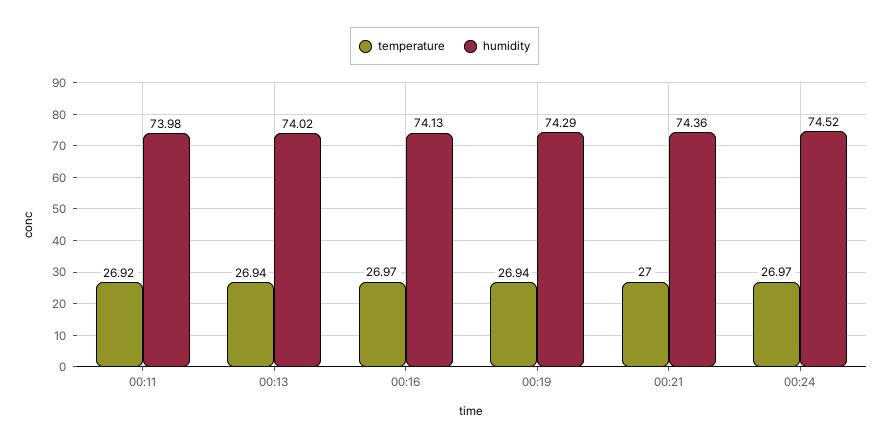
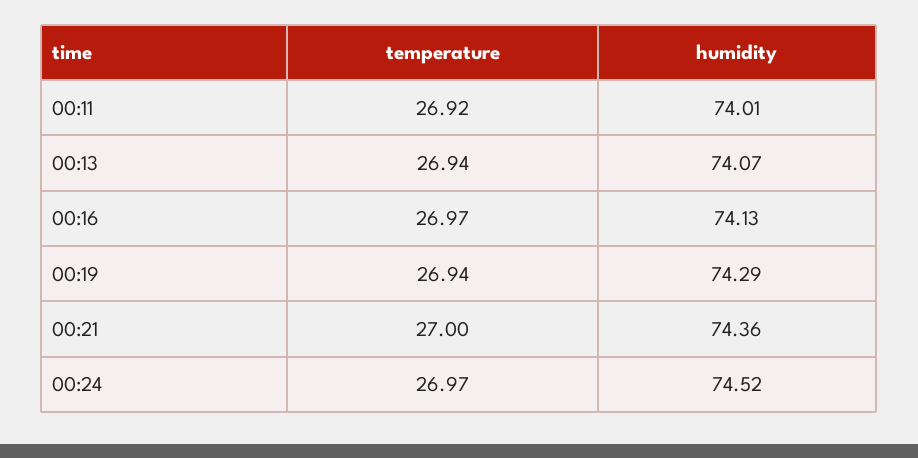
  {
    "temperature": {
      "00:11": 26.92,
      "00:13": 26.94,
      "00:16": 26.97,
      "00:19": 26.94,
      "00:21": 27,
      "00:24": 26.97
    },
    "humidity": {
-     "00:11": 73.98,
+     "00:11": 74.01,
-     "00:13": 74.02,
+     "00:13": 74.07,
      "00:16": 74.13,
      "00:19": 74.29,
      "00:21": 74.36,
      "00:24": 74.52
    }
  }

